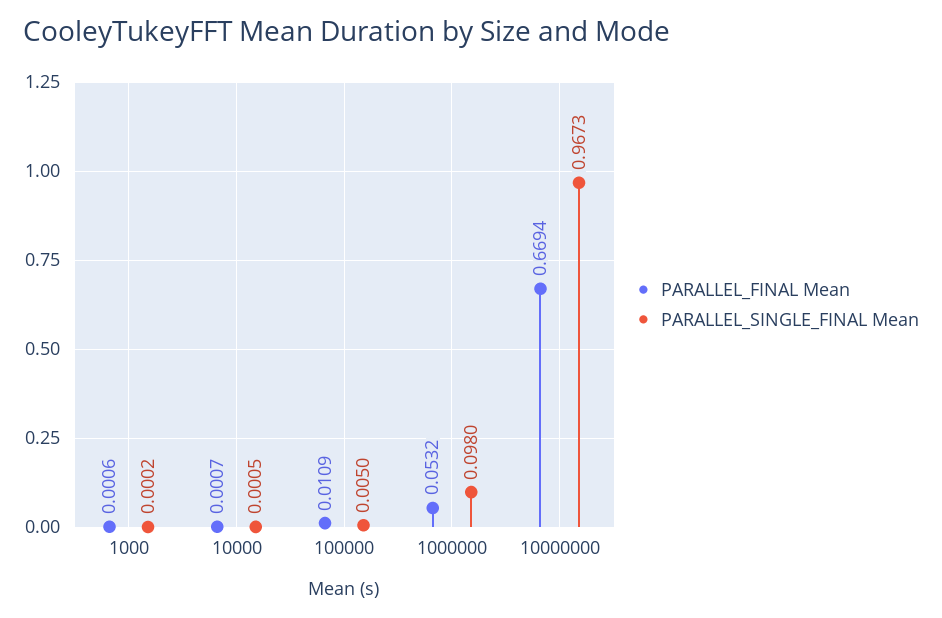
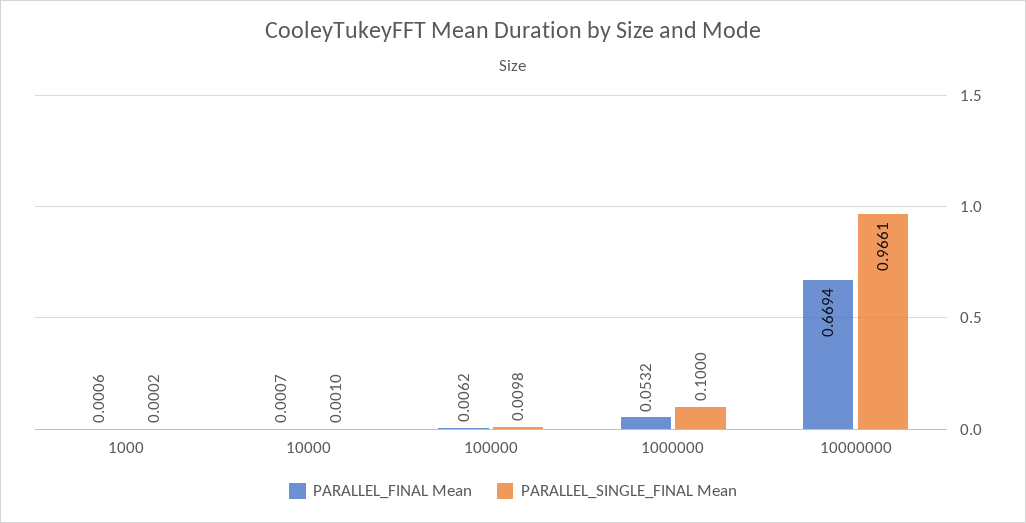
  {
    "PARALLEL_FINAL Mean": {
      "1000": 0.0006,
      "10000": 0.0007,
-     "100000": 0.0109,
+     "100000": 0.0062,
      "1000000": 0.0532,
      "10000000": 0.6694
    },
    "PARALLEL_SINGLE_FINAL Mean": {
      "1000": 0.0002,
-     "10000": 0.0005,
+     "10000": 0.001,
-     "100000": 0.005,
+     "100000": 0.0098,
-     "1000000": 0.098,
+     "1000000": 0.1,
-     "10000000": 0.9673
+     "10000000": 0.9661
    }
  }

